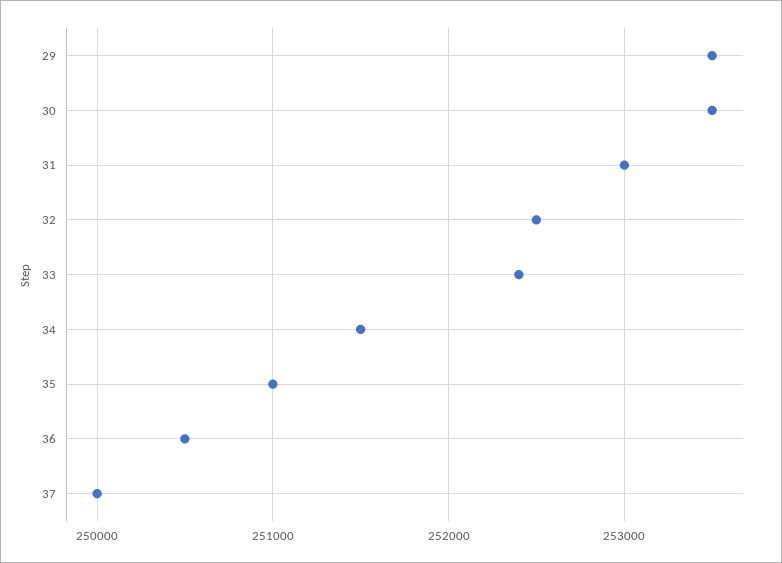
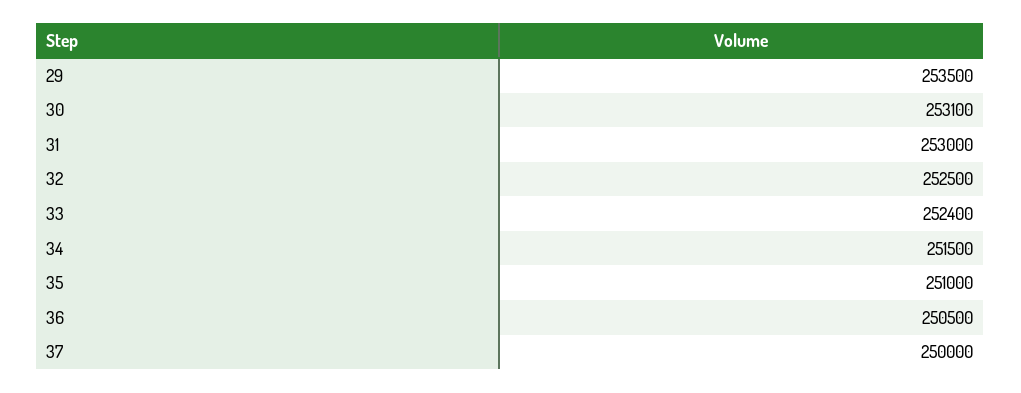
  {
    "29": 253500,
-   "30": 253500,
+   "30": 253100,
    "31": 253000,
    "32": 252500,
    "33": 252400,
    "34": 251500,
    "35": 251000,
    "36": 250500,
    "37": 250000
  }

